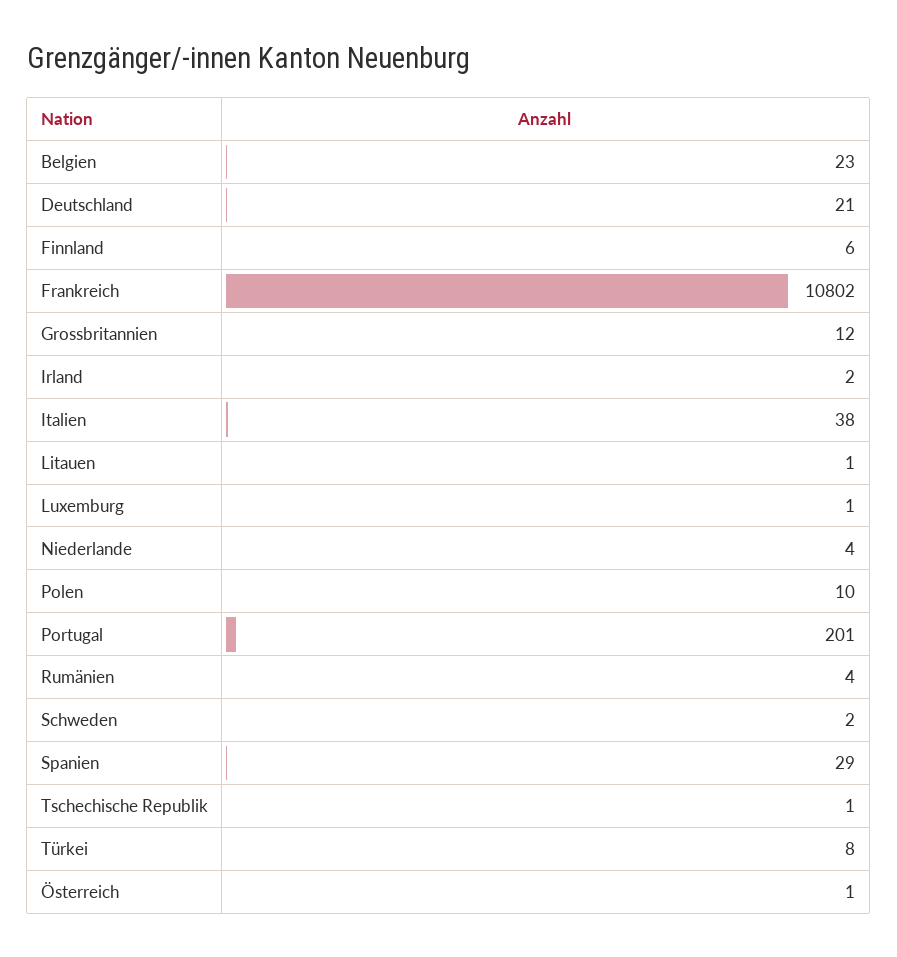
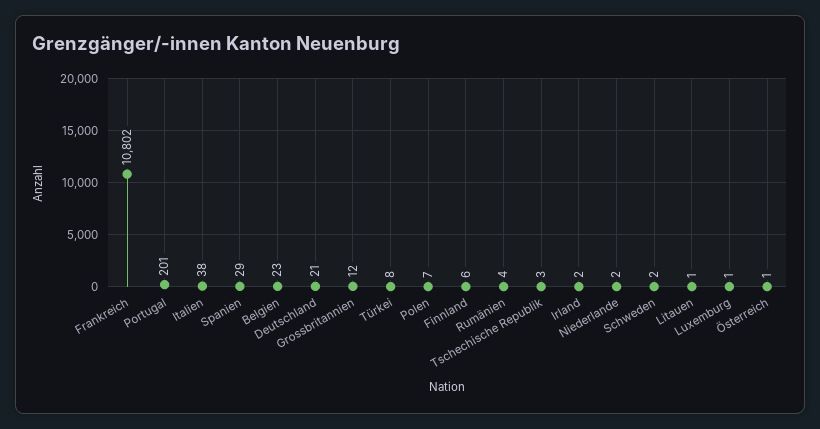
  {
    "Belgien": 23,
    "Deutschland": 21,
    "Finnland": 6,
    "Frankreich": 10802,
    "Grossbritannien": 12,
    "Irland": 2,
    "Italien": 38,
    "Litauen": 1,
    "Luxemburg": 1,
-   "Niederlande": 4,
+   "Niederlande": 2,
-   "Polen": 10,
+   "Polen": 7,
    "Portugal": 201,
    "Rumänien": 4,
    "Schweden": 2,
    "Spanien": 29,
-   "Tschechische Republik": 1,
+   "Tschechische Republik": 3,
    "Türkei": 8,
    "Österreich": 1
  }

